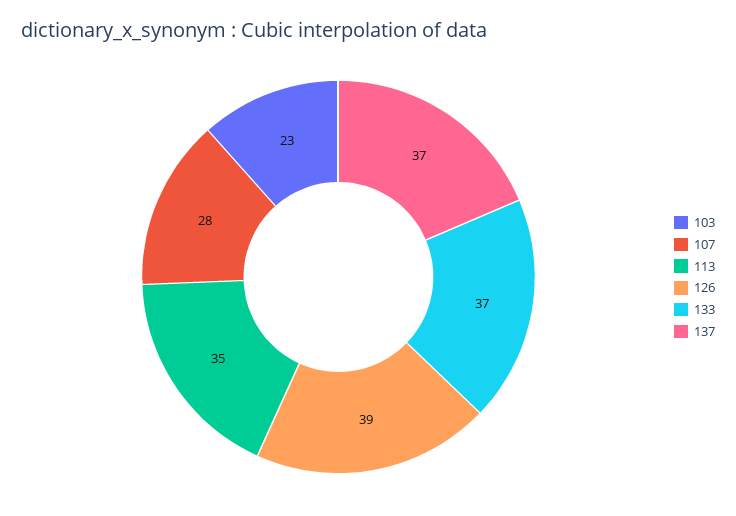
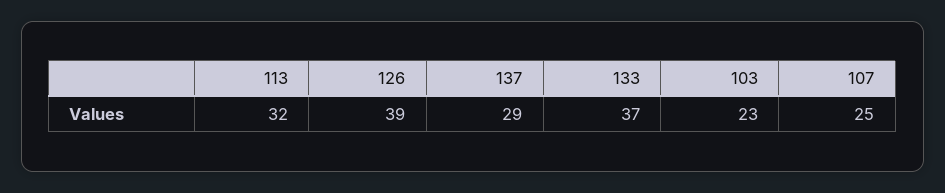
  {
    "103": 23,
-   "107": 28,
+   "107": 25,
-   "113": 35,
+   "113": 32,
    "126": 39,
    "133": 37,
-   "137": 37
+   "137": 29
  }

